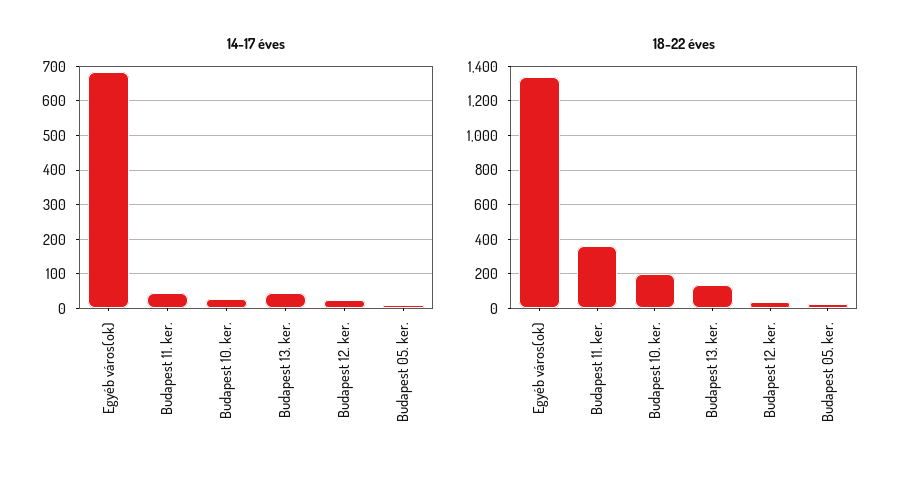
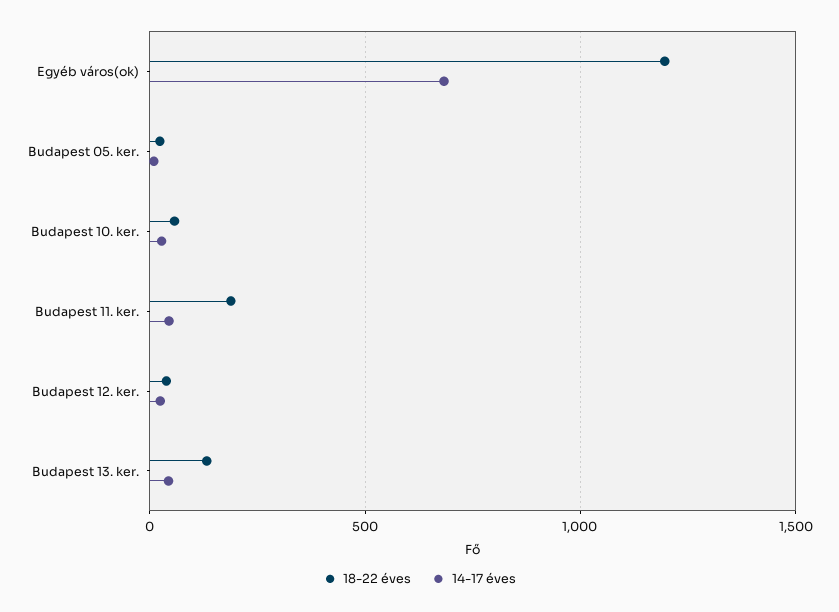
  {
    "14-17 éves": {
      "Egyéb város(ok)": 680,
      "Budapest 11. ker.": 40,
      "Budapest 10. ker.": 20,
      "Budapest 13. ker.": 40,
      "Budapest 12. ker.": 20,
      "Budapest 05. ker.": 0
    },
    "18-22 éves": {
-     "Egyéb város(ok)": 1350,
+     "Egyéb város(ok)": 1200,
-     "Budapest 11. ker.": 350,
+     "Budapest 11. ker.": 200,
-     "Budapest 10. ker.": 200,
+     "Budapest 10. ker.": 50,
      "Budapest 13. ker.": 150,
      "Budapest 12. ker.": 50,
      "Budapest 05. ker.": 0
    }
  }

